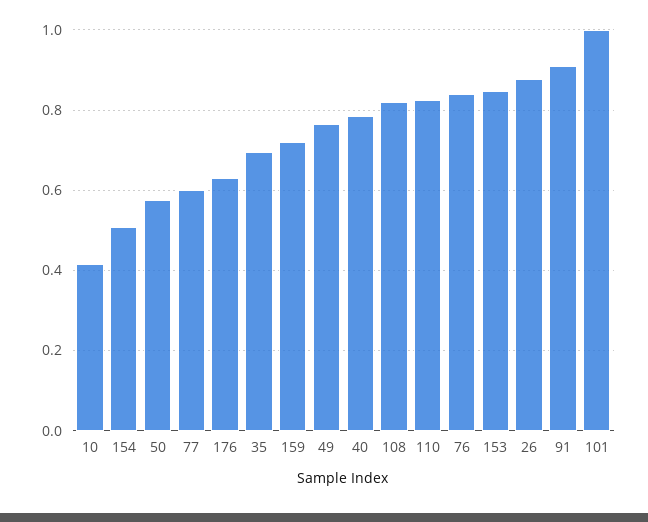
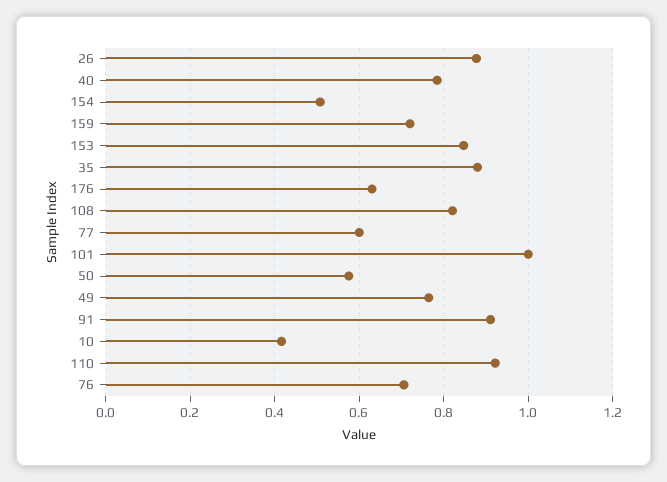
  {
    "10": 0.42,
    "154": 0.5,
    "50": 0.58,
    "77": 0.6,
    "176": 0.64,
-   "35": 0.7,
+   "35": 0.88,
    "159": 0.72,
    "49": 0.76,
    "40": 0.78,
    "108": 0.82,
-   "110": 0.82,
+   "110": 0.92,
-   "76": 0.84,
+   "76": 0.7,
    "153": 0.84,
    "26": 0.88,
    "91": 0.92,
    "101": 1
  }

